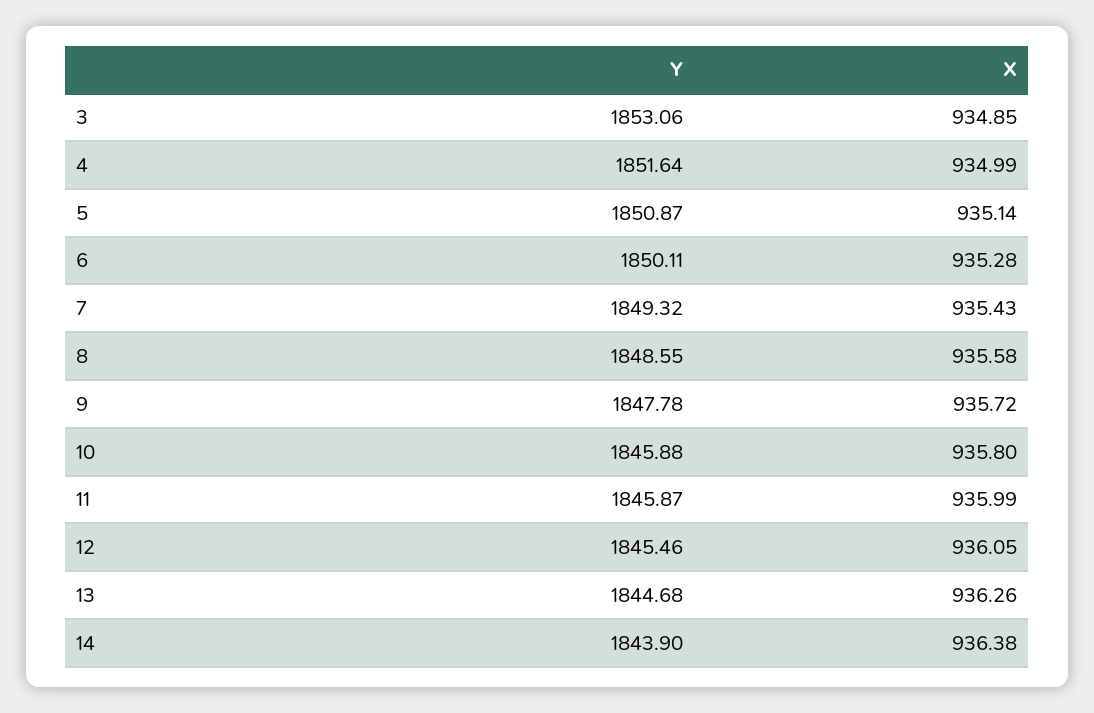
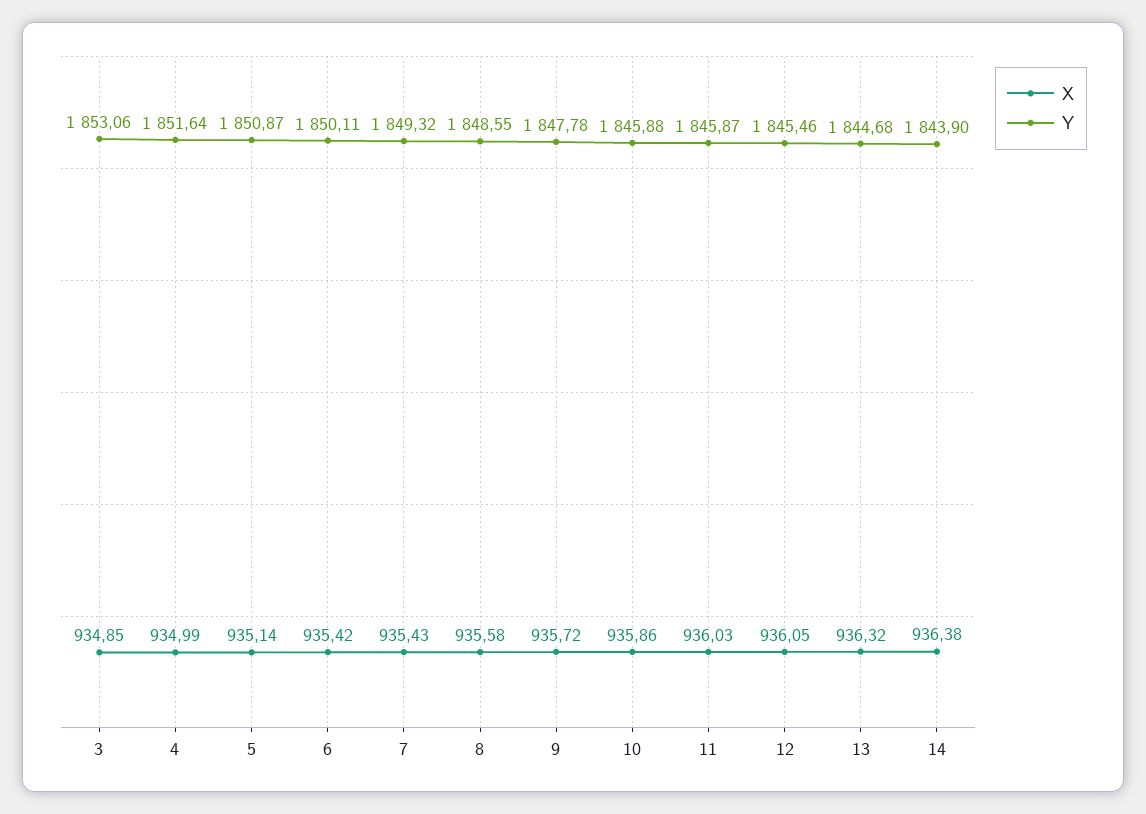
  {
    "Y": {
      "3": 1853.06,
      "4": 1851.64,
      "5": 1850.87,
      "6": 1850.11,
      "7": 1849.32,
      "8": 1848.55,
      "9": 1847.78,
      "10": 1845.88,
      "11": 1845.87,
      "12": 1845.46,
      "13": 1844.68,
      "14": 1843.9
    },
    "X": {
      "3": 934.85,
      "4": 934.99,
      "5": 935.14,
-     "6": 935.28,
+     "6": 935.42,
      "7": 935.43,
      "8": 935.58,
      "9": 935.72,
-     "10": 935.8,
+     "10": 935.86,
-     "11": 935.99,
+     "11": 936.03,
      "12": 936.05,
-     "13": 936.26,
+     "13": 936.32,
      "14": 936.38
    }
  }

